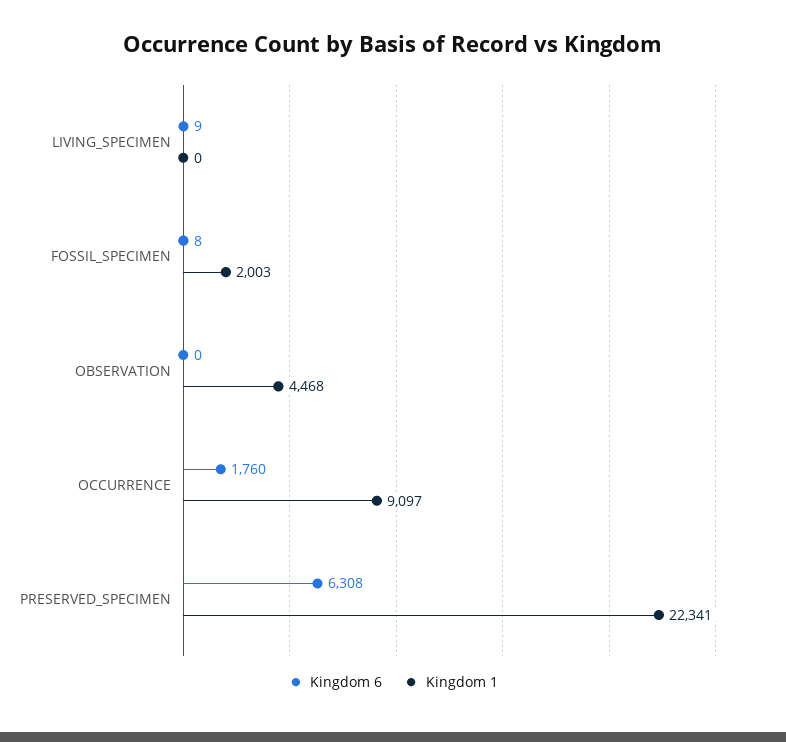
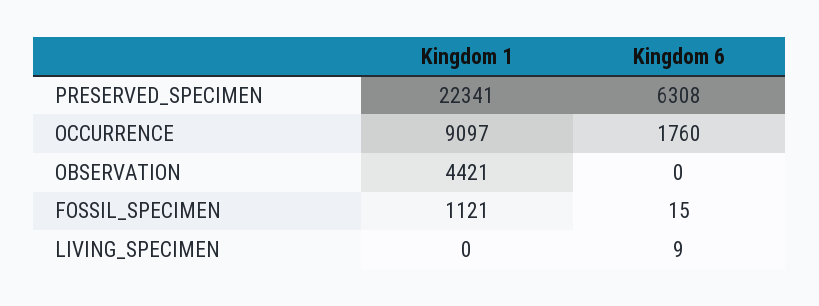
  {
    "Kingdom 6": {
      "LIVING_SPECIMEN": 9,
-     "FOSSIL_SPECIMEN": 8,
+     "FOSSIL_SPECIMEN": 15,
      "OBSERVATION": 0,
      "OCCURRENCE": 1760,
      "PRESERVED_SPECIMEN": 6308
    },
    "Kingdom 1": {
      "LIVING_SPECIMEN": 0,
-     "FOSSIL_SPECIMEN": 2003,
+     "FOSSIL_SPECIMEN": 1121,
-     "OBSERVATION": 4468,
+     "OBSERVATION": 4421,
      "OCCURRENCE": 9097,
      "PRESERVED_SPECIMEN": 22341
    }
  }

